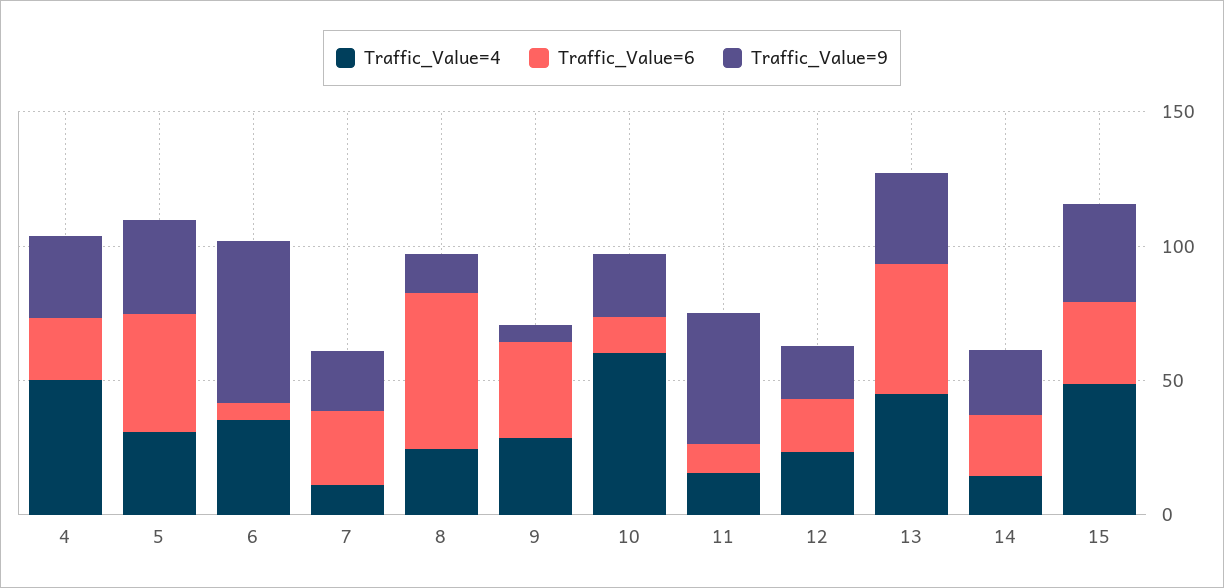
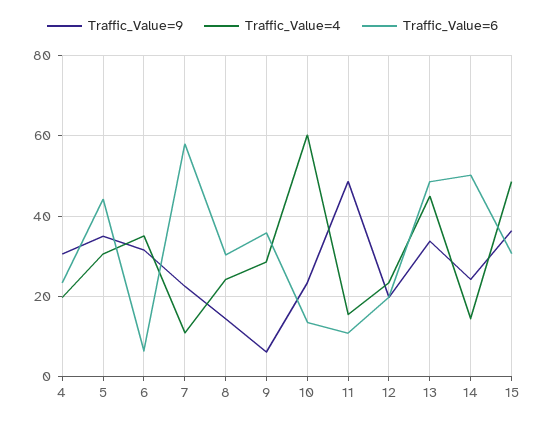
  {
    "Traffic_Value=4": {
-     "4": 50,
+     "4": 20,
      "5": 30,
      "6": 36,
      "7": 10,
      "8": 24,
      "9": 28,
      "10": 60,
      "11": 16,
      "12": 24,
      "13": 44,
      "14": 14,
      "15": 48
    },
    "Traffic_Value=6": {
      "4": 24,
      "5": 44,
      "6": 6,
-     "7": 30,
+     "7": 58,
-     "8": 60,
+     "8": 30,
      "9": 36,
      "10": 14,
      "11": 10,
      "12": 20,
      "13": 48,
-     "14": 20,
+     "14": 50,
      "15": 30
    },
    "Traffic_Value=9": {
      "4": 30,
      "5": 36,
-     "6": 60,
+     "6": 32,
      "7": 22,
      "8": 14,
      "9": 6,
      "10": 24,
      "11": 48,
      "12": 20,
      "13": 34,
      "14": 24,
      "15": 36
    }
  }

